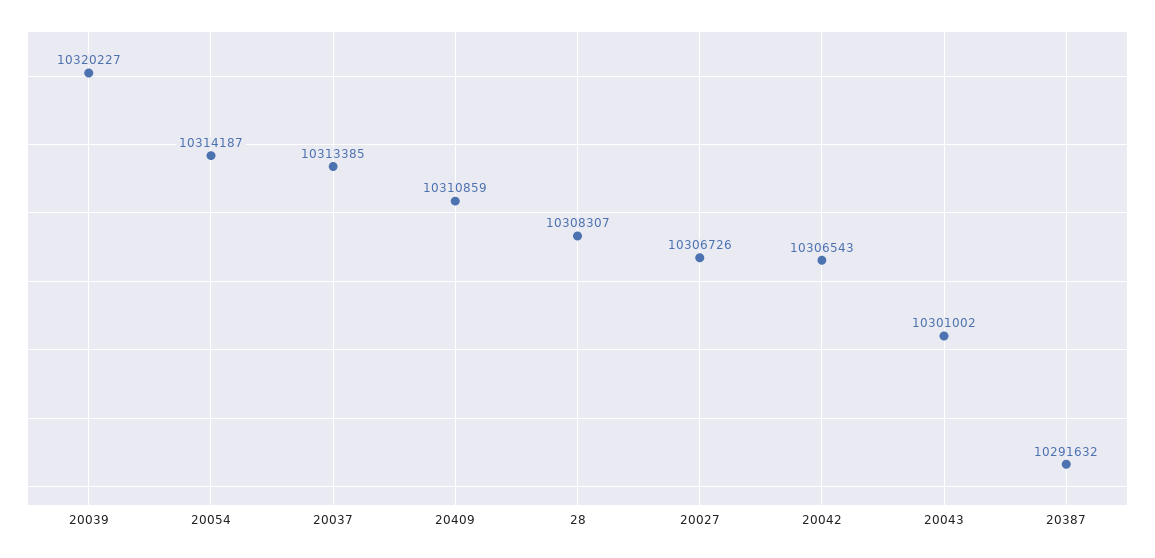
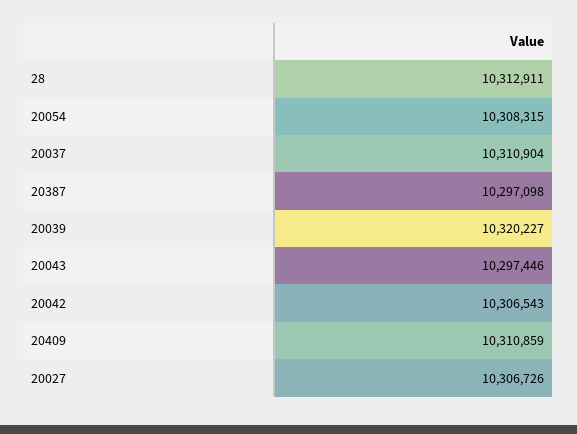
  {
    "20039": 10320227,
-   "20054": 10314187,
+   "20054": 10308315,
-   "20037": 10313385,
+   "20037": 10310904,
    "20409": 10310859,
-   "28": 10308307,
+   "28": 10312911,
    "20027": 10306726,
    "20042": 10306543,
-   "20043": 10301002,
+   "20043": 10297446,
-   "20387": 10291632
+   "20387": 10297098
  }

